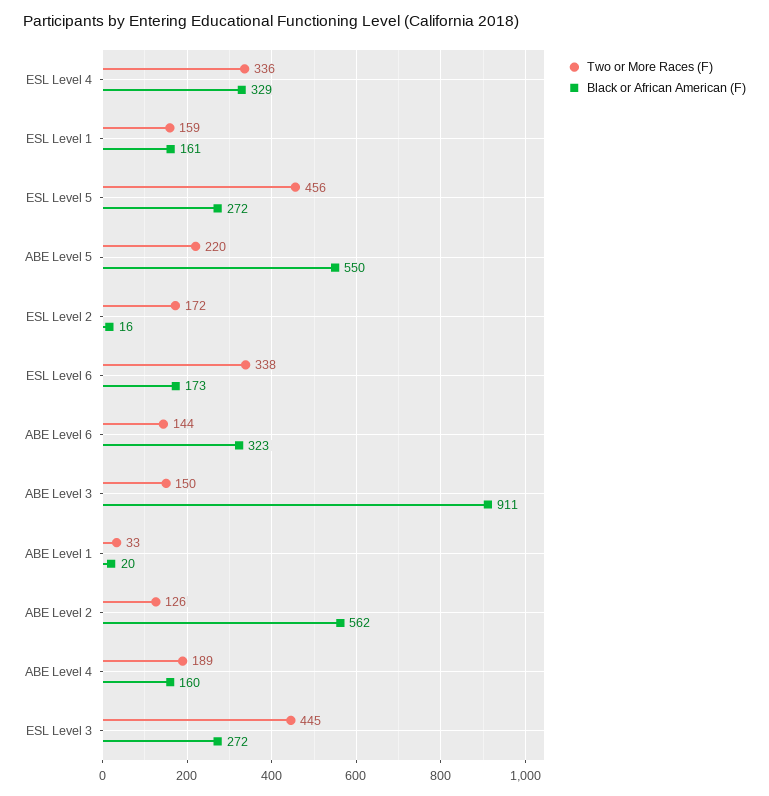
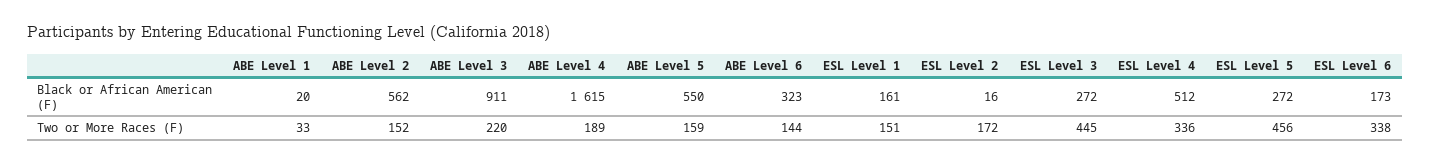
  {
    "Two or More Races (F)": {
      "ESL Level 4": 336,
-     "ESL Level 1": 159,
+     "ESL Level 1": 151,
      "ESL Level 5": 456,
-     "ABE Level 5": 220,
+     "ABE Level 5": 159,
      "ESL Level 2": 172,
      "ESL Level 6": 338,
      "ABE Level 6": 144,
-     "ABE Level 3": 150,
+     "ABE Level 3": 220,
      "ABE Level 1": 33,
-     "ABE Level 2": 126,
+     "ABE Level 2": 152,
      "ABE Level 4": 189,
      "ESL Level 3": 445
    },
    "Black or African American (F)": {
-     "ESL Level 4": 329,
+     "ESL Level 4": 512,
      "ESL Level 1": 161,
      "ESL Level 5": 272,
      "ABE Level 5": 550,
      "ESL Level 2": 16,
      "ESL Level 6": 173,
      "ABE Level 6": 323,
      "ABE Level 3": 911,
      "ABE Level 1": 20,
      "ABE Level 2": 562,
-     "ABE Level 4": 160,
+     "ABE Level 4": 1615,
      "ESL Level 3": 272
    }
  }

